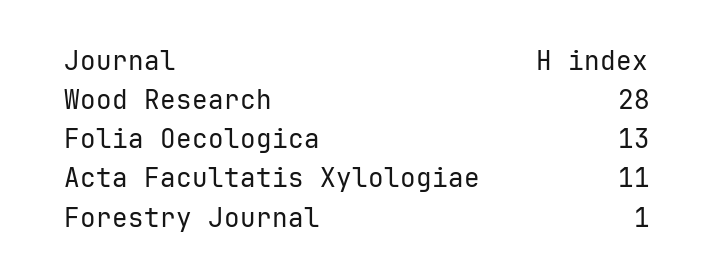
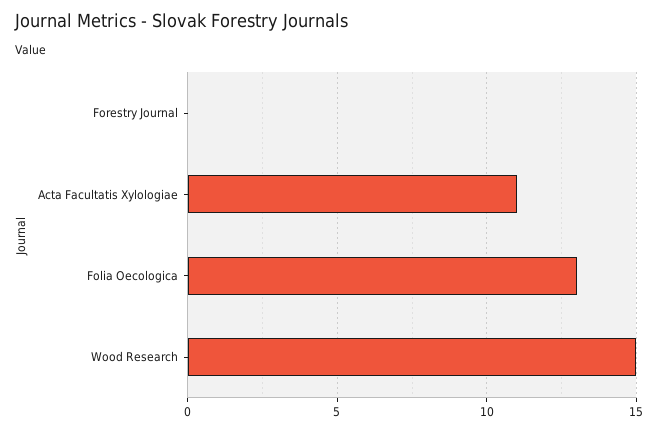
  {
-   "Wood Research": 28,
+   "Wood Research": 15,
    "Folia Oecologica": 13,
    "Acta Facultatis Xylologiae": 11,
-   "Forestry Journal": 1
+   "Forestry Journal": 0
  }

